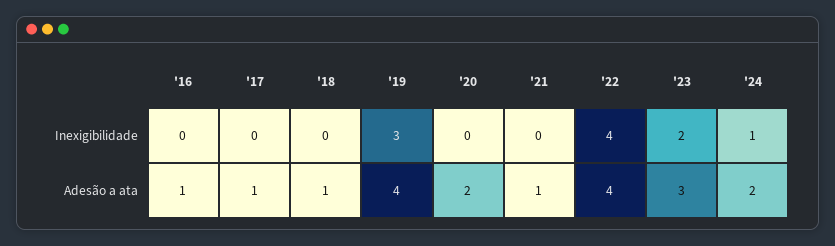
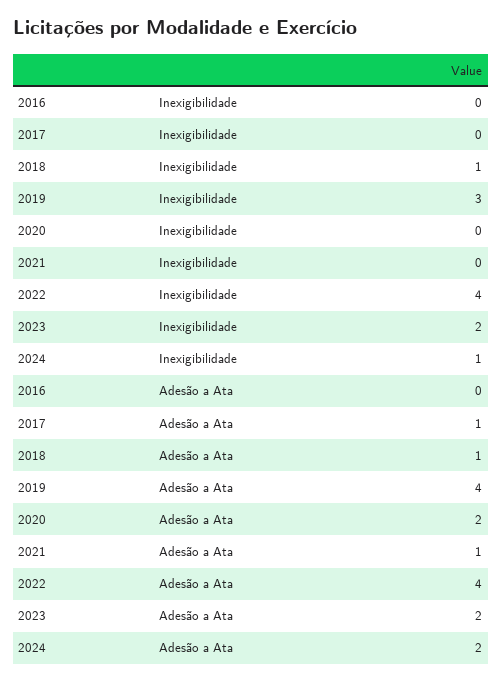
  {
    "'16": {
      "Inexigibilidade": 0,
-     "Adesão a ata": 1
+     "Adesão a ata": 0
    },
    "'17": {
      "Inexigibilidade": 0,
      "Adesão a ata": 1
    },
    "'18": {
-     "Inexigibilidade": 0,
+     "Inexigibilidade": 1,
      "Adesão a ata": 1
    },
    "'19": {
      "Inexigibilidade": 3,
      "Adesão a ata": 4
    },
    "'20": {
      "Inexigibilidade": 0,
      "Adesão a ata": 2
    },
    "'21": {
      "Inexigibilidade": 0,
      "Adesão a ata": 1
    },
    "'22": {
      "Inexigibilidade": 4,
      "Adesão a ata": 4
    },
    "'23": {
      "Inexigibilidade": 2,
-     "Adesão a ata": 3
+     "Adesão a ata": 2
    },
    "'24": {
      "Inexigibilidade": 1,
      "Adesão a ata": 2
    }
  }

